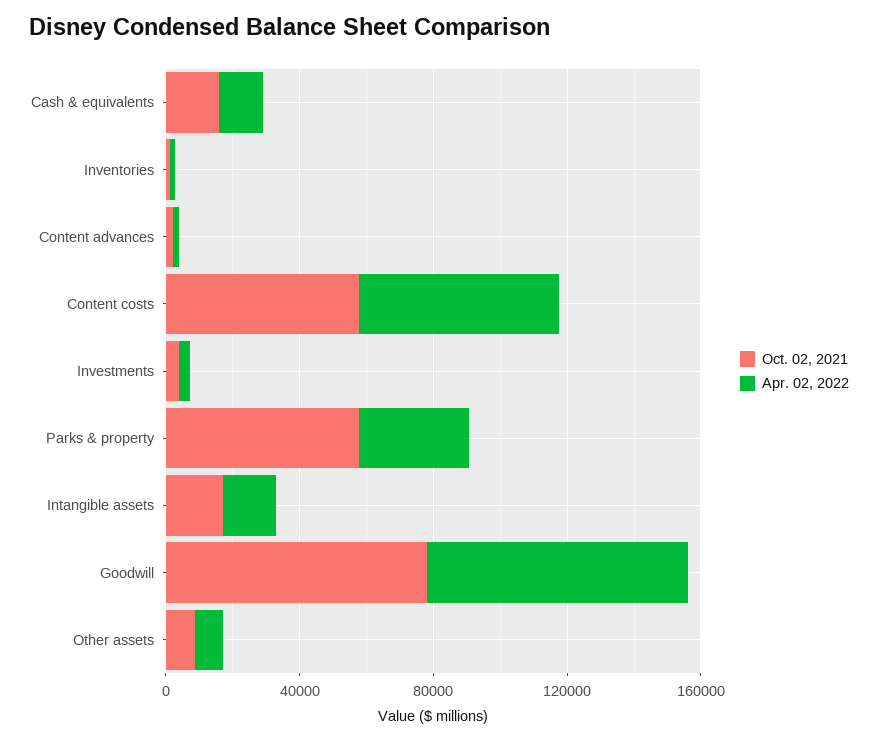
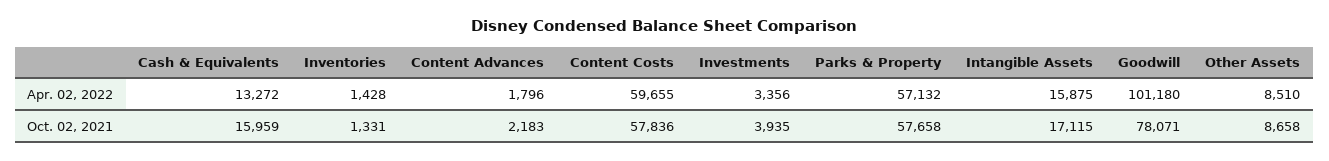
  {
    "Oct. 02, 2021": {
      "Cash & equivalents": 15959,
      "Inventories": 1331,
      "Content advances": 2183,
      "Content costs": 57836,
      "Investments": 3935,
      "Parks & property": 57658,
      "Intangible assets": 17115,
      "Goodwill": 78071,
      "Other assets": 8658
    },
    "Apr. 02, 2022": {
      "Cash & equivalents": 13272,
      "Inventories": 1428,
      "Content advances": 1796,
      "Content costs": 59655,
      "Investments": 3356,
-     "Parks & property": 30000,
+     "Parks & property": 57132,
      "Intangible assets": 15875,
-     "Goodwill": 80000,
+     "Goodwill": 101180,
      "Other assets": 8510
    }
  }

